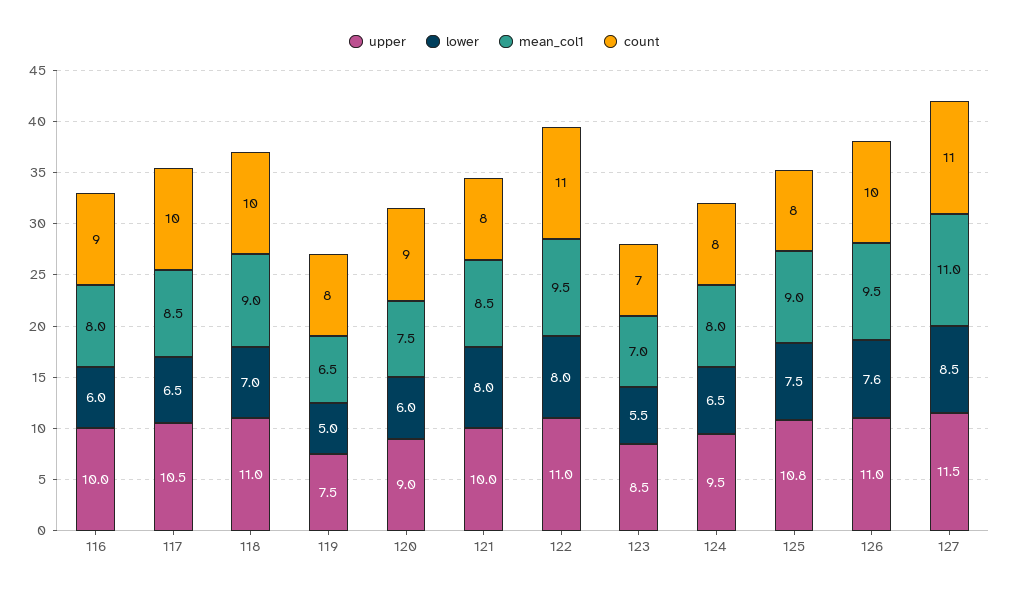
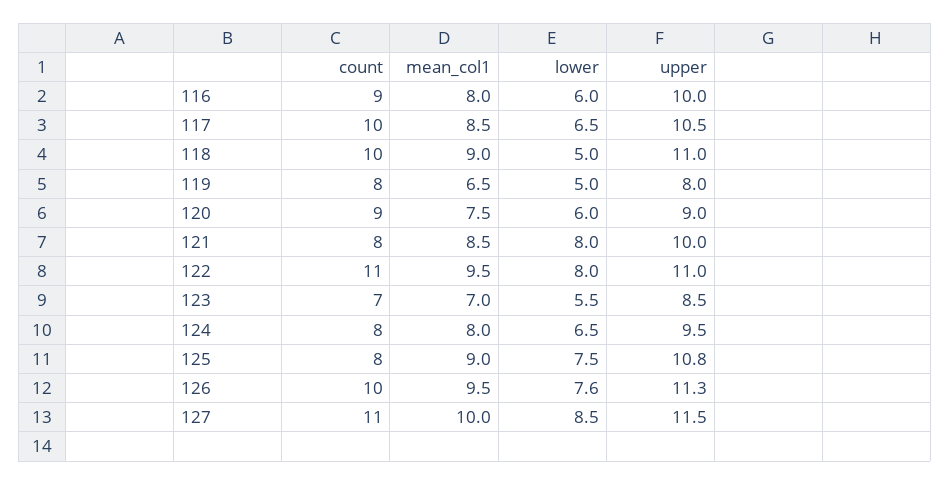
  {
    "upper": {
      "116": 10,
      "117": 10.5,
      "118": 11,
-     "119": 7.5,
+     "119": 8,
      "120": 9,
      "121": 10,
      "122": 11,
      "123": 8.5,
      "124": 9.5,
      "125": 10.8,
-     "126": 11,
+     "126": 11.3,
      "127": 11.5
    },
    "lower": {
      "116": 6,
      "117": 6.5,
-     "118": 7,
+     "118": 5,
      "119": 5,
      "120": 6,
      "121": 8,
      "122": 8,
      "123": 5.5,
      "124": 6.5,
      "125": 7.5,
      "126": 7.6,
      "127": 8.5
    },
    "mean_col1": {
      "116": 8,
      "117": 8.5,
      "118": 9,
      "119": 6.5,
      "120": 7.5,
      "121": 8.5,
      "122": 9.5,
      "123": 7,
      "124": 8,
      "125": 9,
      "126": 9.5,
-     "127": 11
+     "127": 10
    },
    "count": {
      "116": 9,
      "117": 10,
      "118": 10,
      "119": 8,
      "120": 9,
      "121": 8,
      "122": 11,
      "123": 7,
      "124": 8,
      "125": 8,
      "126": 10,
      "127": 11
    }
  }

